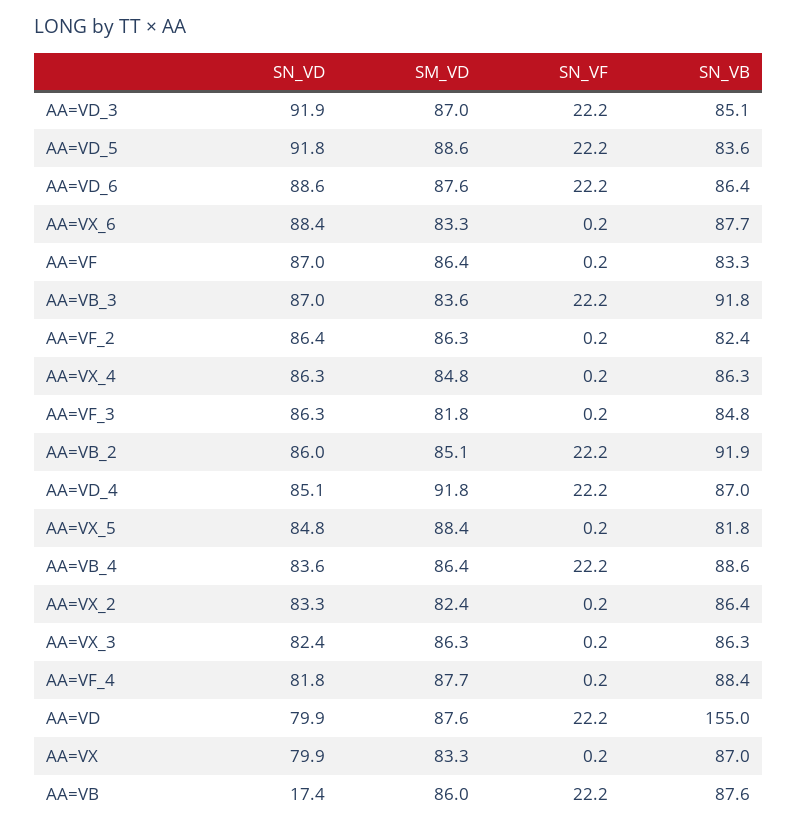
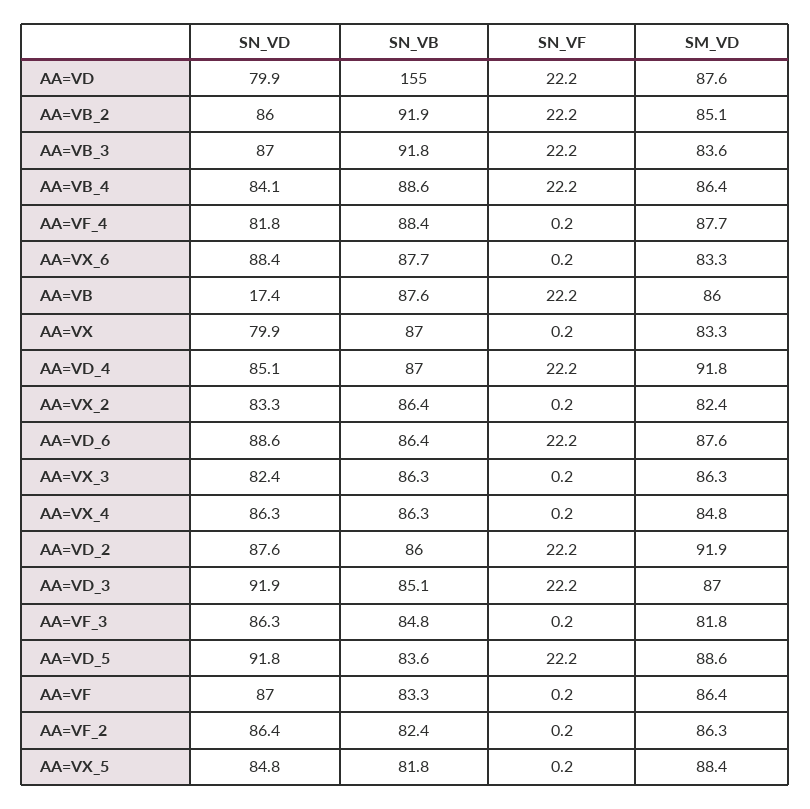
  {
    "SN_VD": {
      "AA=VD_3": 91.9,
      "AA=VD_5": 91.8,
      "AA=VD_6": 88.6,
      "AA=VX_6": 88.4,
      "AA=VF": 87,
      "AA=VB_3": 87,
      "AA=VF_2": 86.4,
      "AA=VX_4": 86.3,
      "AA=VF_3": 86.3,
      "AA=VB_2": 86,
      "AA=VD_4": 85.1,
      "AA=VX_5": 84.8,
-     "AA=VB_4": 83.6,
+     "AA=VB_4": 84.1,
      "AA=VX_2": 83.3,
      "AA=VX_3": 82.4,
      "AA=VF_4": 81.8,
      "AA=VD": 79.9,
      "AA=VX": 79.9,
-     "AA=VB": 17.4
+     "AA=VB": 17.4,
+     "AA=VD_2": 87.6
    },
    "SM_VD": {
      "AA=VD_3": 87,
      "AA=VD_5": 88.6,
      "AA=VD_6": 87.6,
      "AA=VX_6": 83.3,
      "AA=VF": 86.4,
      "AA=VB_3": 83.6,
      "AA=VF_2": 86.3,
      "AA=VX_4": 84.8,
      "AA=VF_3": 81.8,
      "AA=VB_2": 85.1,
      "AA=VD_4": 91.8,
      "AA=VX_5": 88.4,
      "AA=VB_4": 86.4,
      "AA=VX_2": 82.4,
      "AA=VX_3": 86.3,
      "AA=VF_4": 87.7,
      "AA=VD": 87.6,
      "AA=VX": 83.3,
-     "AA=VB": 86
+     "AA=VB": 86,
+     "AA=VD_2": 91.9
    },
    "SN_VF": {
      "AA=VD_3": 22.2,
      "AA=VD_5": 22.2,
      "AA=VD_6": 22.2,
      "AA=VX_6": 0.2,
      "AA=VF": 0.2,
      "AA=VB_3": 22.2,
      "AA=VF_2": 0.2,
      "AA=VX_4": 0.2,
      "AA=VF_3": 0.2,
      "AA=VB_2": 22.2,
      "AA=VD_4": 22.2,
      "AA=VX_5": 0.2,
      "AA=VB_4": 22.2,
      "AA=VX_2": 0.2,
      "AA=VX_3": 0.2,
      "AA=VF_4": 0.2,
      "AA=VD": 22.2,
      "AA=VX": 0.2,
-     "AA=VB": 22.2
+     "AA=VB": 22.2,
+     "AA=VD_2": 22.2
    },
    "SN_VB": {
      "AA=VD_3": 85.1,
      "AA=VD_5": 83.6,
      "AA=VD_6": 86.4,
      "AA=VX_6": 87.7,
      "AA=VF": 83.3,
      "AA=VB_3": 91.8,
      "AA=VF_2": 82.4,
      "AA=VX_4": 86.3,
      "AA=VF_3": 84.8,
      "AA=VB_2": 91.9,
      "AA=VD_4": 87,
      "AA=VX_5": 81.8,
      "AA=VB_4": 88.6,
      "AA=VX_2": 86.4,
      "AA=VX_3": 86.3,
      "AA=VF_4": 88.4,
      "AA=VD": 155,
      "AA=VX": 87,
-     "AA=VB": 87.6
+     "AA=VB": 87.6,
+     "AA=VD_2": 86
    }
  }

